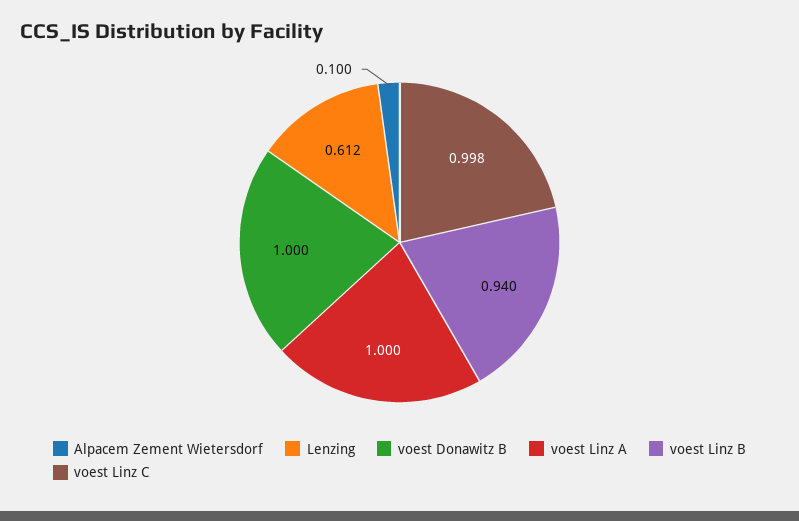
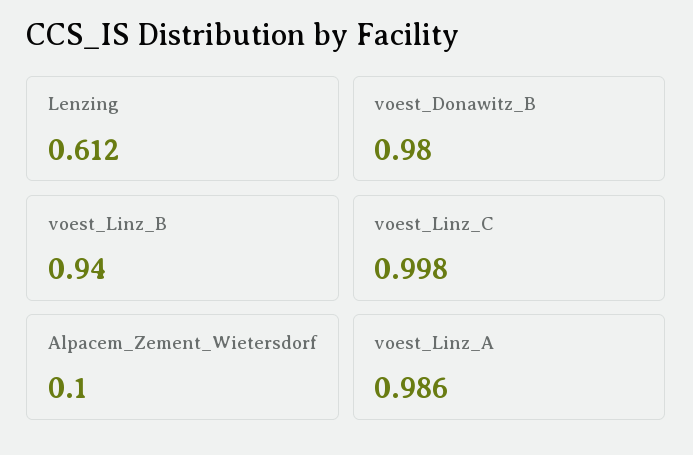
  {
    "Alpacem Zement Wietersdorf": 0.1,
    "Lenzing": 0.612,
-   "voest Donawitz B": 1,
+   "voest Donawitz B": 0.98,
-   "voest Linz A": 1,
+   "voest Linz A": 0.986,
    "voest Linz B": 0.94,
    "voest Linz C": 0.998
  }

